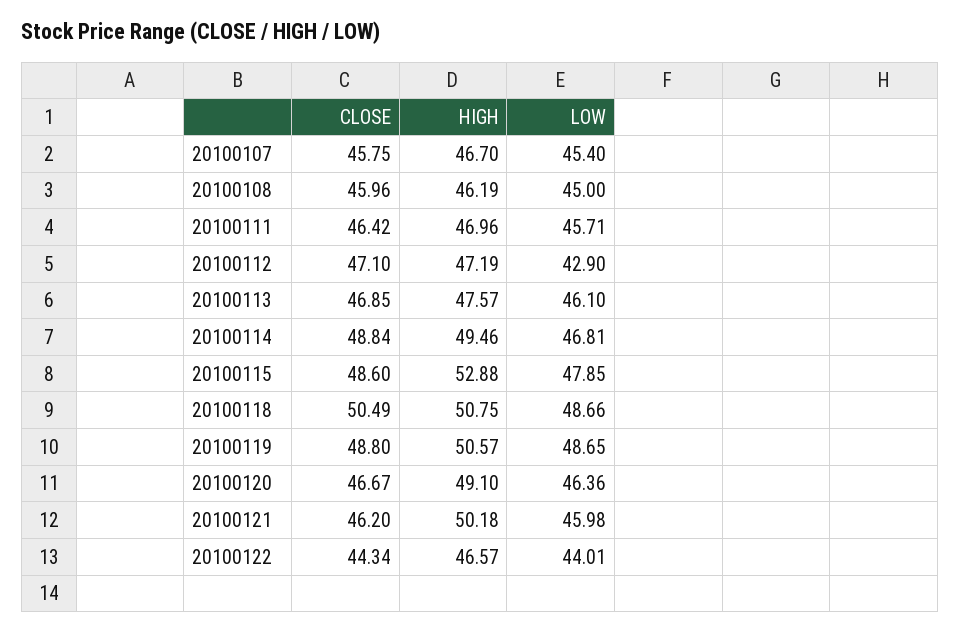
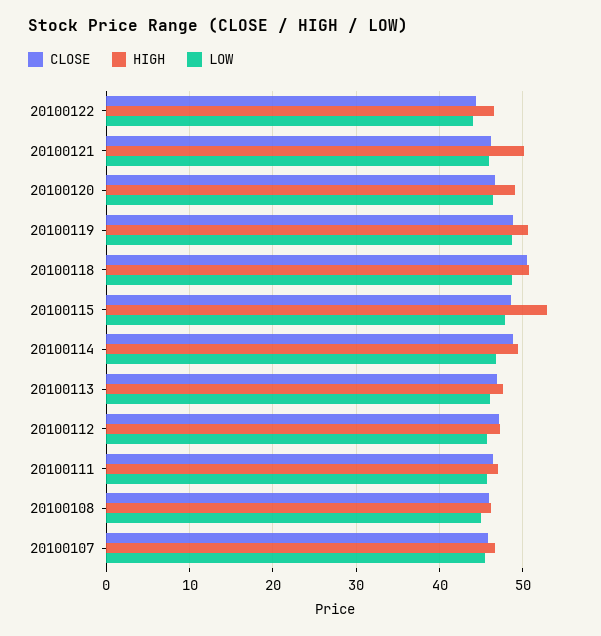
  {
    "CLOSE": {
      "20100107": 45.75,
      "20100108": 45.96,
      "20100111": 46.42,
      "20100112": 47.1,
      "20100113": 46.85,
      "20100114": 48.84,
      "20100115": 48.6,
      "20100118": 50.49,
      "20100119": 48.8,
      "20100120": 46.67,
      "20100121": 46.2,
      "20100122": 44.34
    },
    "HIGH": {
      "20100107": 46.7,
      "20100108": 46.19,
      "20100111": 46.96,
      "20100112": 47.19,
      "20100113": 47.57,
      "20100114": 49.46,
      "20100115": 52.88,
      "20100118": 50.75,
      "20100119": 50.57,
      "20100120": 49.1,
      "20100121": 50.18,
      "20100122": 46.57
    },
    "LOW": {
      "20100107": 45.4,
      "20100108": 45,
      "20100111": 45.71,
-     "20100112": 42.9,
+     "20100112": 46,
      "20100113": 46.1,
      "20100114": 46.81,
      "20100115": 47.85,
      "20100118": 48.66,
      "20100119": 48.65,
      "20100120": 46.36,
      "20100121": 45.98,
      "20100122": 44.01
    }
  }

